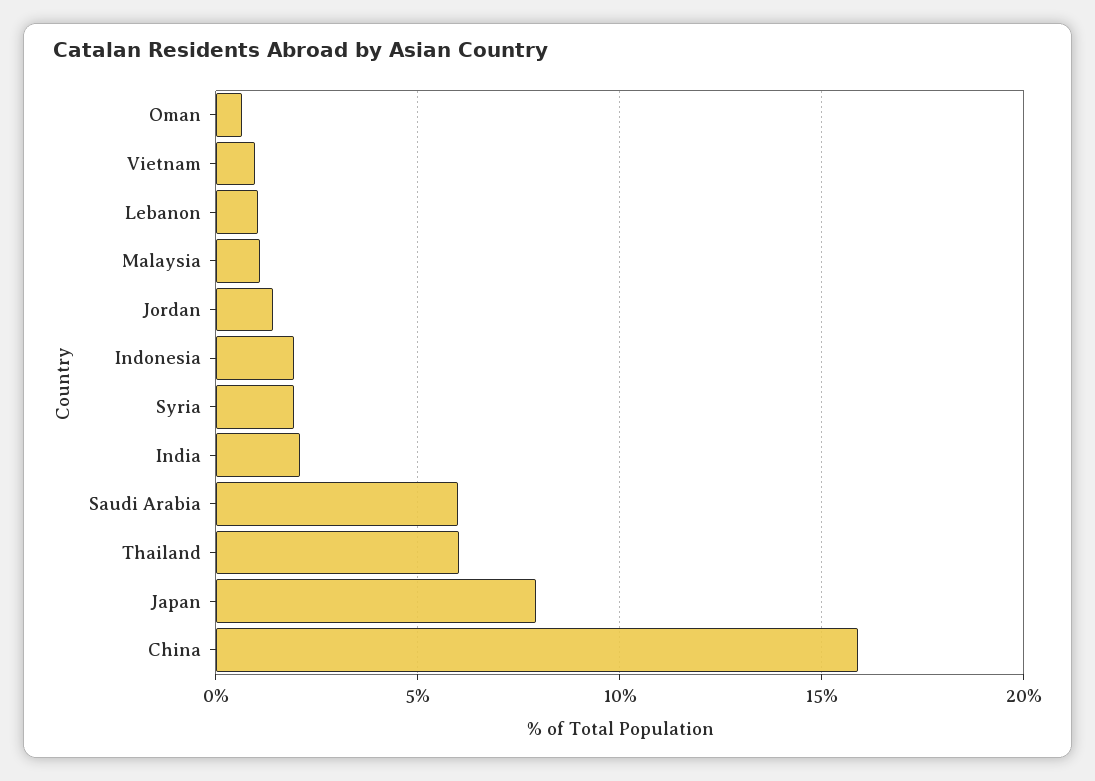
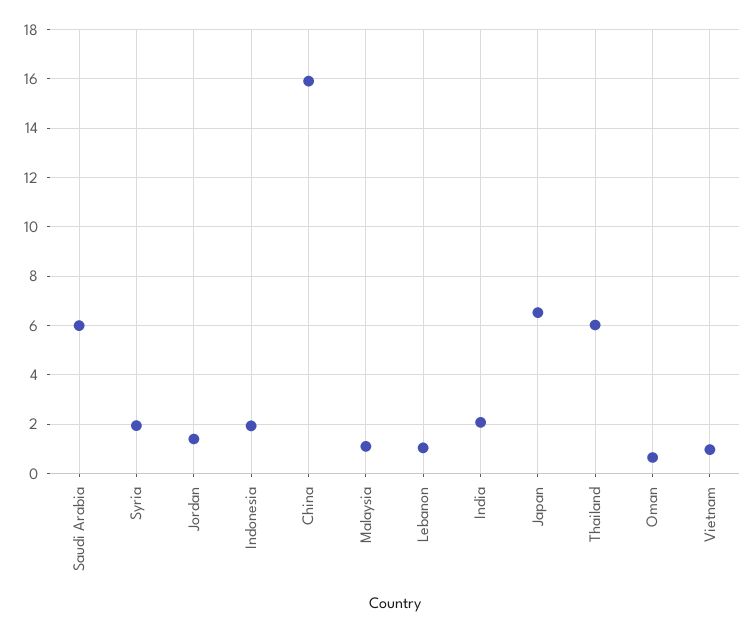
  {
    "Oman": 0.75,
    "Vietnam": 1,
    "Lebanon": 1,
    "Malaysia": 1,
    "Jordan": 1.5,
    "Indonesia": 2,
    "Syria": 2,
    "India": 2,
    "Saudi Arabia": 6,
    "Thailand": 6,
-   "Japan": 8,
+   "Japan": 6.5,
    "China": 16
  }

